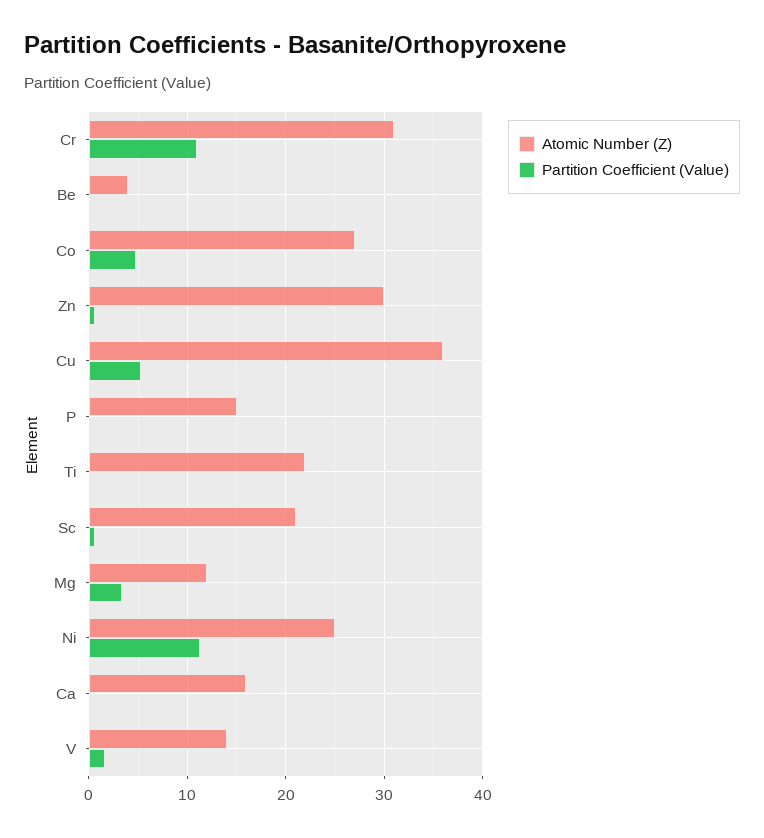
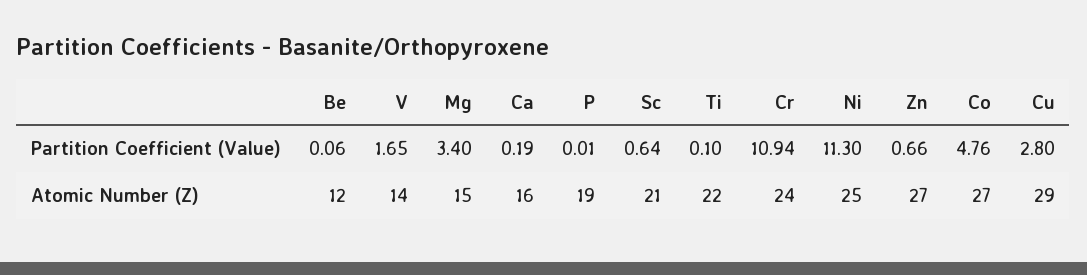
  {
    "Atomic Number (Z)": {
-     "Cr": 31,
+     "Cr": 24,
-     "Be": 4,
+     "Be": 12,
      "Co": 27,
-     "Zn": 30,
+     "Zn": 27,
-     "Cu": 36,
+     "Cu": 29,
-     "P": 15,
+     "P": 19,
      "Ti": 22,
      "Sc": 21,
-     "Mg": 12,
+     "Mg": 15,
      "Ni": 25,
      "Ca": 16,
      "V": 14
    },
    "Partition Coefficient (Value)": {
      "Cr": 10.94,
      "Be": 0.06,
      "Co": 4.76,
      "Zn": 0.66,
-     "Cu": 5,
+     "Cu": 2.8,
      "P": 0.01,
      "Ti": 0.1,
      "Sc": 0.64,
      "Mg": 3.4,
      "Ni": 11.3,
      "Ca": 0.19,
      "V": 1.65
    }
  }

